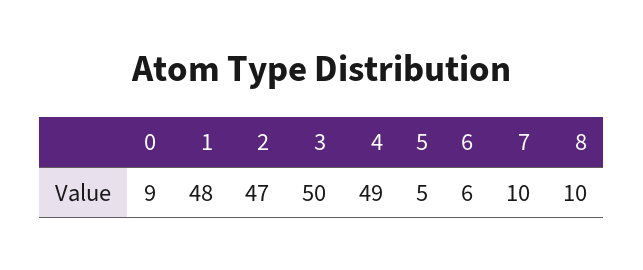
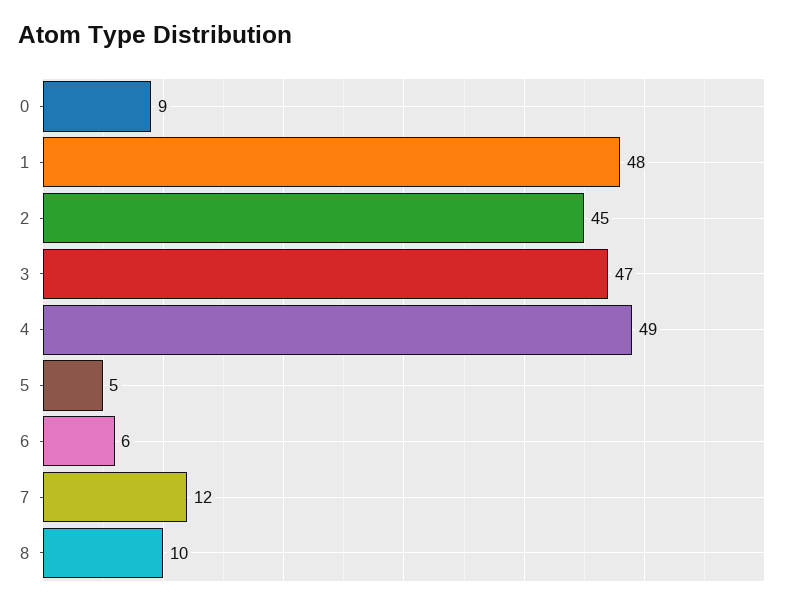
  {
    "0": 9,
    "1": 48,
-   "2": 47,
+   "2": 45,
-   "3": 50,
+   "3": 47,
    "4": 49,
    "5": 5,
    "6": 6,
-   "7": 10,
+   "7": 12,
    "8": 10
  }

